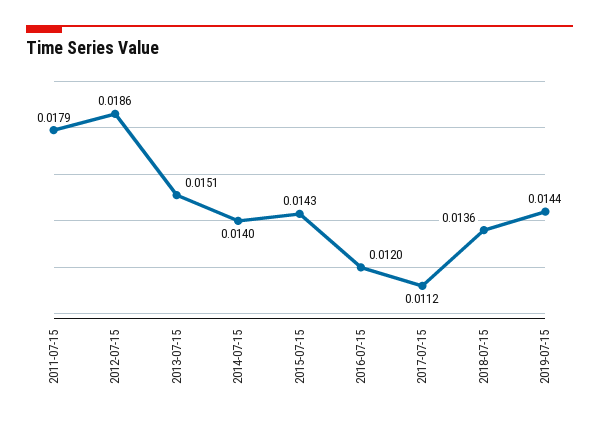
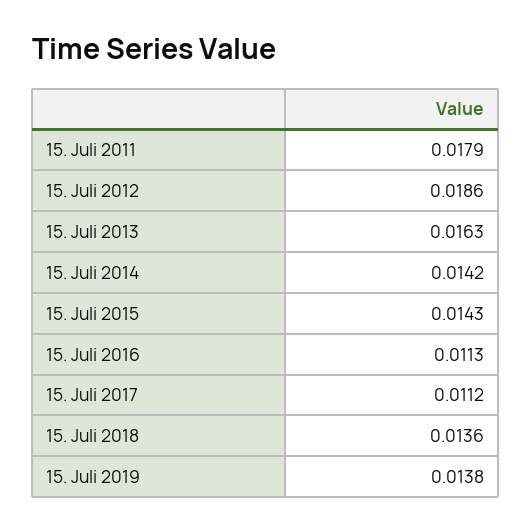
  {
    "2011-07-15": 0.0179,
    "2012-07-15": 0.0186,
-   "2013-07-15": 0.0151,
+   "2013-07-15": 0.0163,
-   "2014-07-15": 0.014,
+   "2014-07-15": 0.0142,
    "2015-07-15": 0.0143,
-   "2016-07-15": 0.012,
+   "2016-07-15": 0.0113,
    "2017-07-15": 0.0112,
    "2018-07-15": 0.0136,
-   "2019-07-15": 0.0144
+   "2019-07-15": 0.0138
  }

